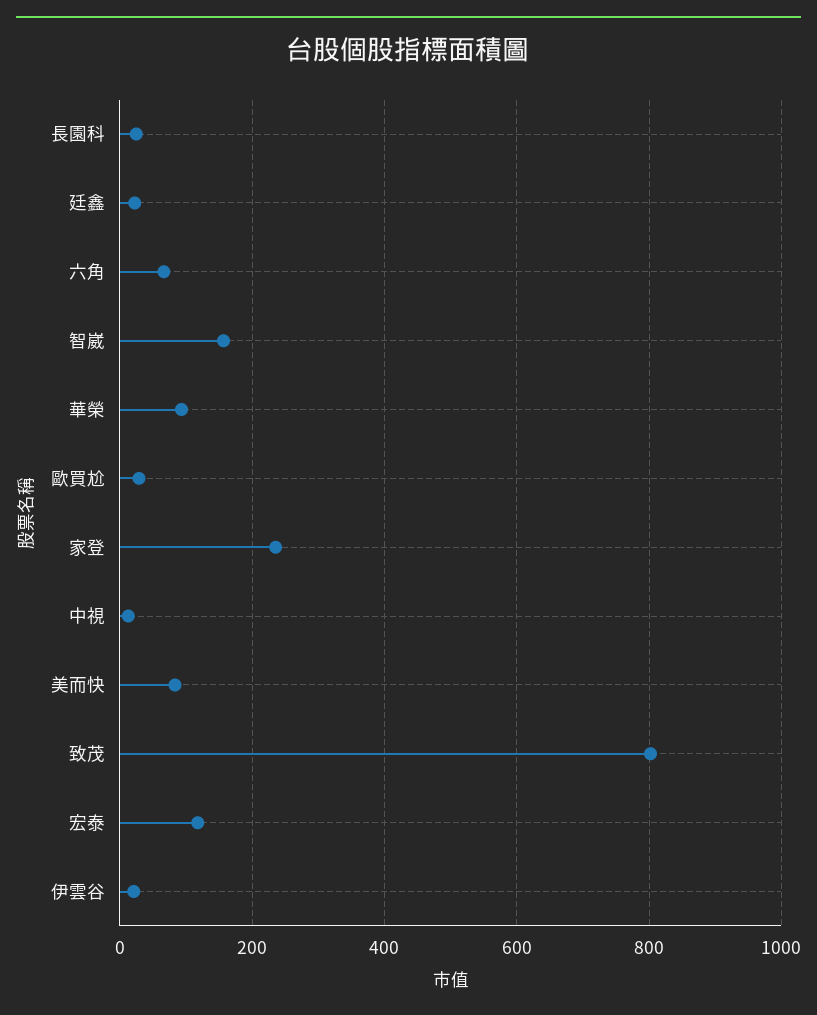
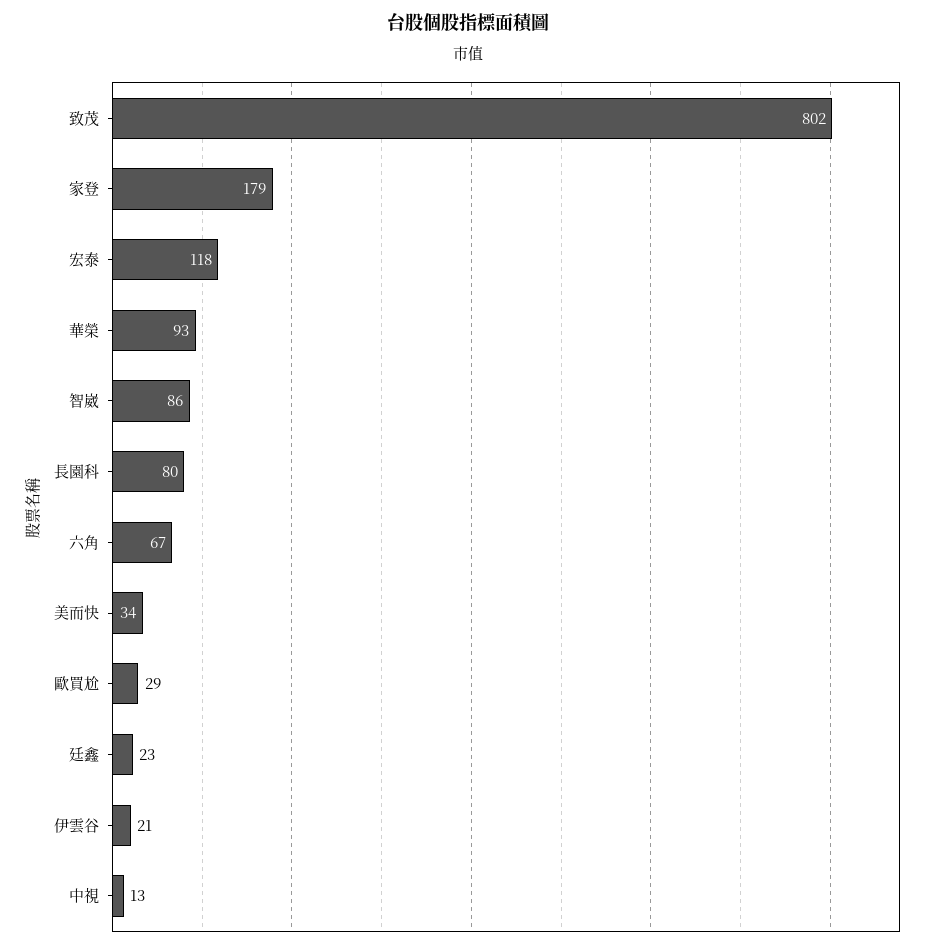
  {
-   "長園科": 20,
+   "長園科": 80,
    "廷鑫": 23,
    "六角": 67,
-   "智崴": 160,
+   "智崴": 86,
    "華榮": 93,
    "歐買尬": 29,
-   "家登": 240,
+   "家登": 179,
    "中視": 13,
-   "美而快": 80,
+   "美而快": 34,
    "致茂": 802,
    "宏泰": 118,
    "伊雲谷": 21
  }

